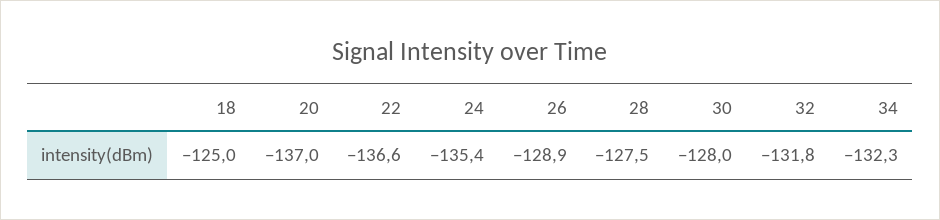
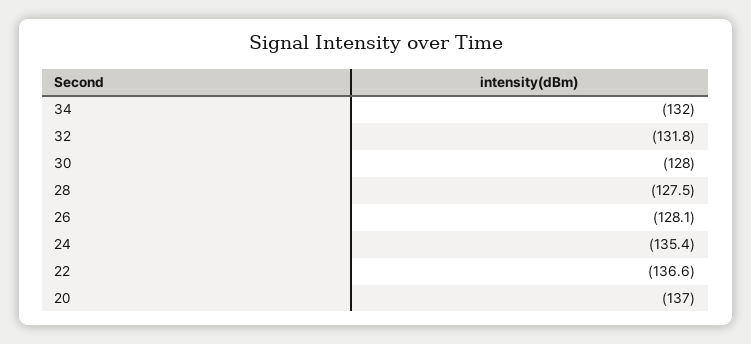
  {
-   "18": -125,
    "20": -137,
    "22": -136.6,
    "24": -135.4,
-   "26": -128.9,
+   "26": -128.1,
    "28": -127.5,
    "30": -128,
    "32": -131.8,
-   "34": -132.3
+   "34": -132
  }

